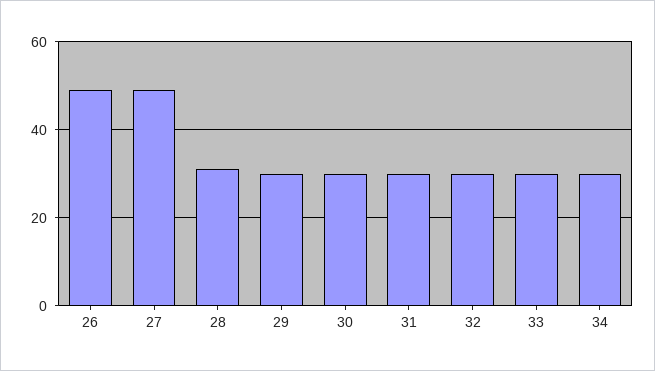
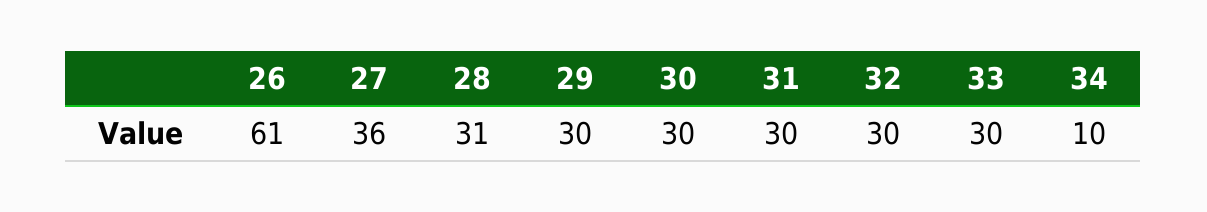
  {
-   "26": 50,
+   "26": 61,
-   "27": 50,
+   "27": 36,
    "28": 31,
    "29": 30,
    "30": 30,
    "31": 30,
    "32": 30,
    "33": 30,
-   "34": 30
+   "34": 10
  }

